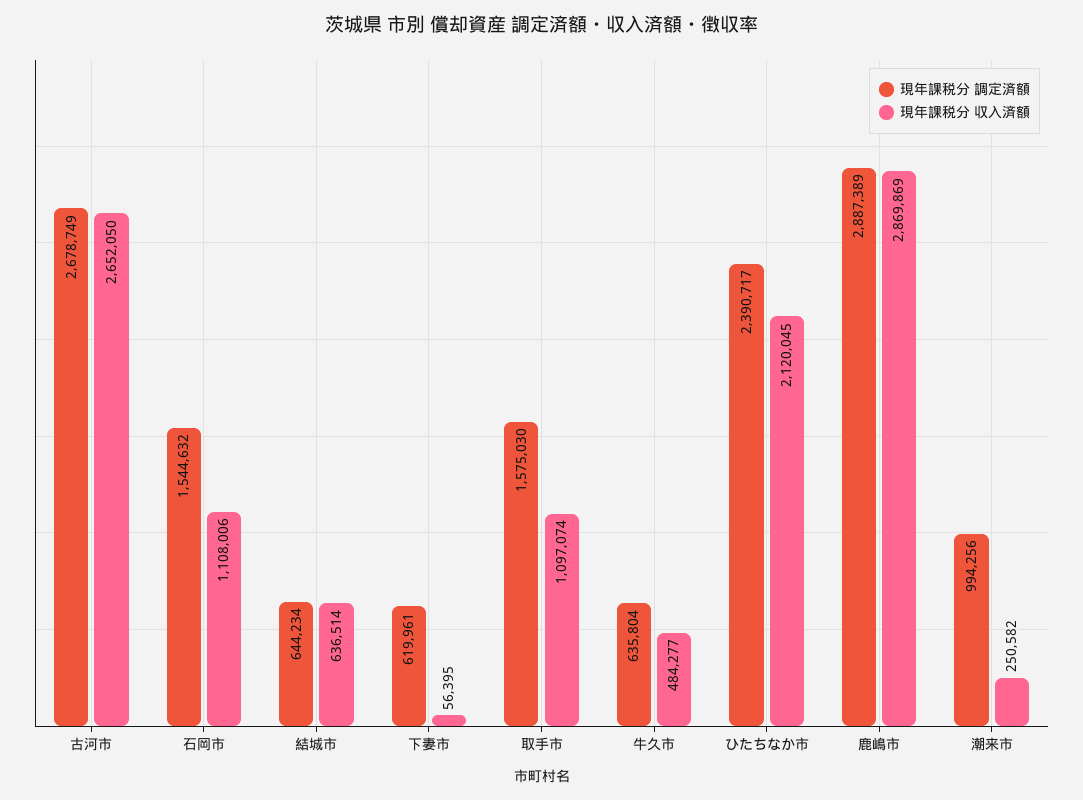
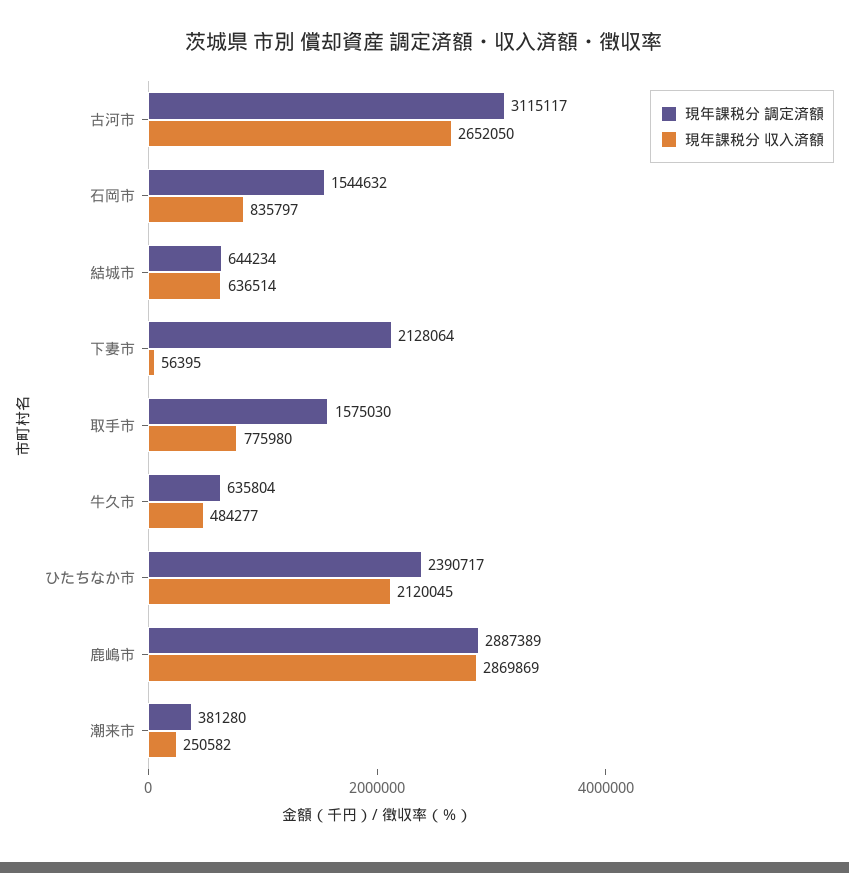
  {
    "現年課税分 調定済額": {
-     "古河市": 2678749,
+     "古河市": 3115117,
      "石岡市": 1544632,
      "結城市": 644234,
-     "下妻市": 619961,
+     "下妻市": 2128064,
      "取手市": 1575030,
      "牛久市": 635804,
      "ひたちなか市": 2390717,
      "鹿嶋市": 2887389,
-     "潮来市": 994256
+     "潮来市": 381280
    },
    "現年課税分 収入済額": {
      "古河市": 2652050,
-     "石岡市": 1108006,
+     "石岡市": 835797,
      "結城市": 636514,
      "下妻市": 56395,
-     "取手市": 1097074,
+     "取手市": 775980,
      "牛久市": 484277,
      "ひたちなか市": 2120045,
      "鹿嶋市": 2869869,
      "潮来市": 250582
    }
  }

